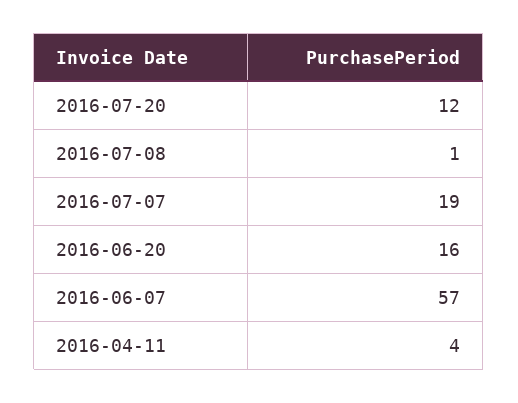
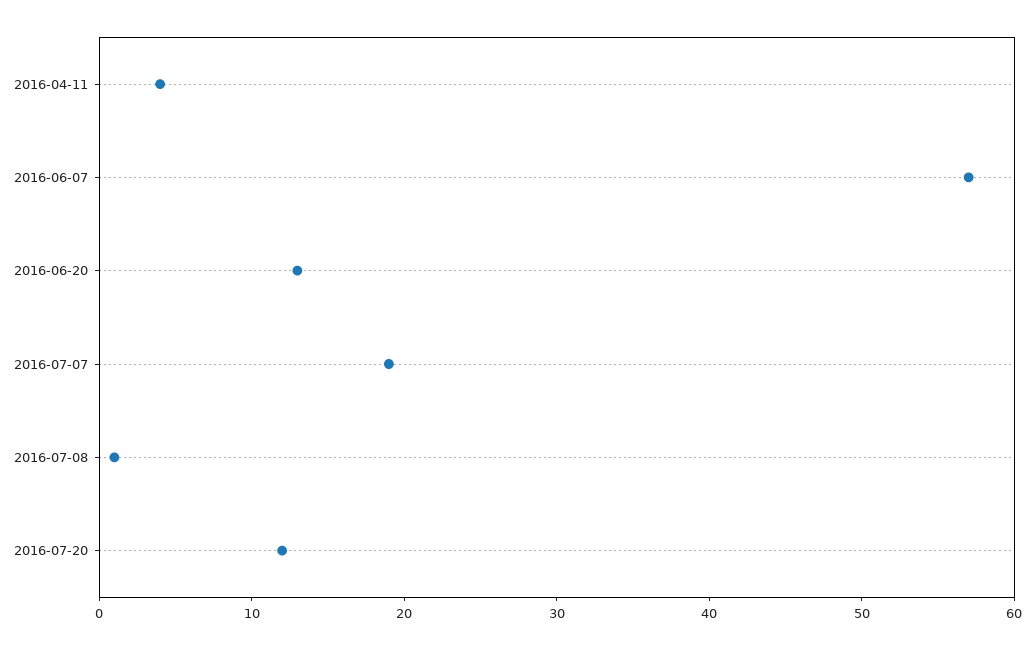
  {
    "2016-07-20": 12,
    "2016-07-08": 1,
    "2016-07-07": 19,
-   "2016-06-20": 16,
+   "2016-06-20": 13,
    "2016-06-07": 57,
    "2016-04-11": 4
  }

